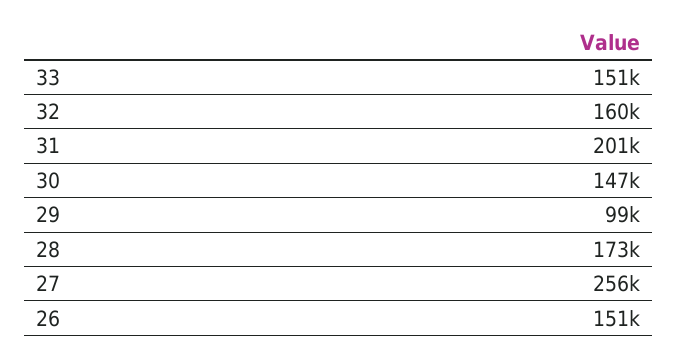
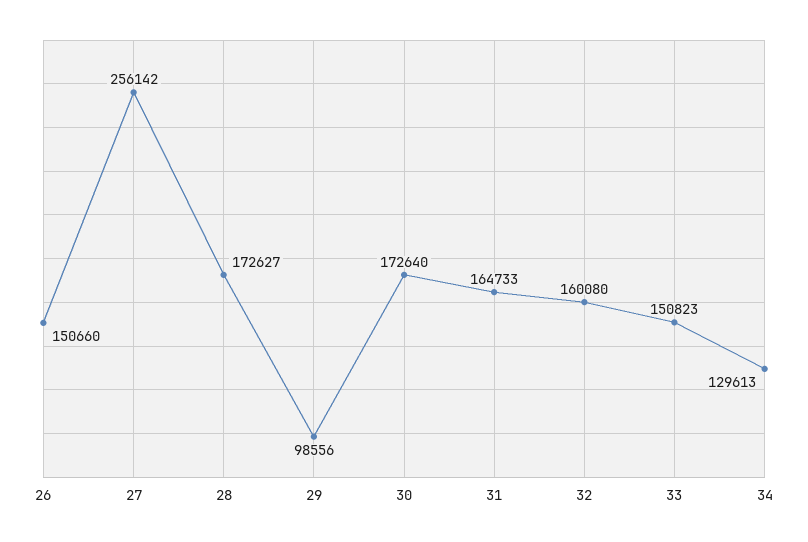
  {
    "33": 150823,
    "32": 160080,
-   "31": 201000,
+   "31": 164733,
-   "30": 147000,
+   "30": 172640,
    "29": 98556,
    "28": 172627,
    "27": 256142,
-   "26": 150660
+   "26": 150660,
+   "34": 129613
  }

